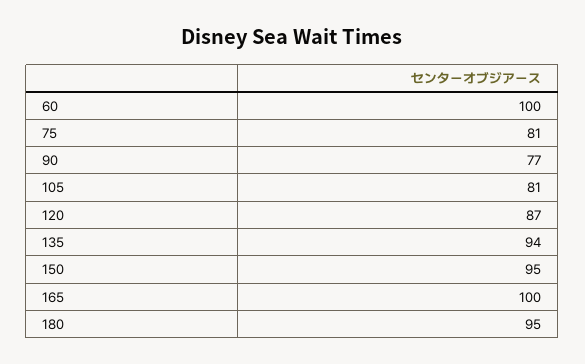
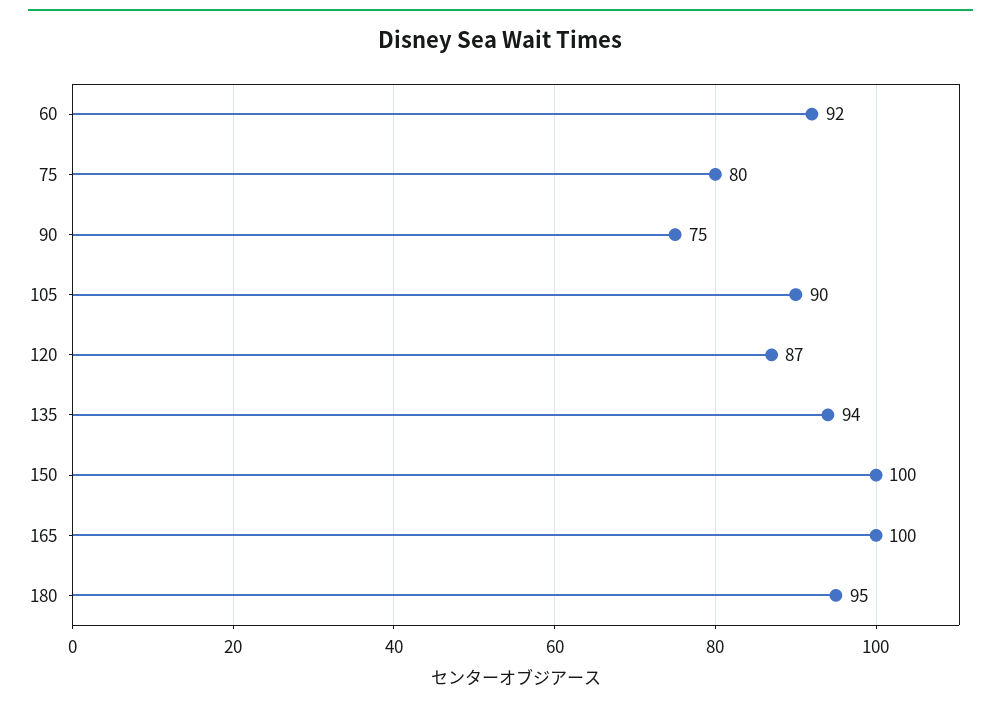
  {
-   "60": 100,
+   "60": 92,
-   "75": 81,
+   "75": 80,
-   "90": 77,
+   "90": 75,
-   "105": 81,
+   "105": 90,
    "120": 87,
    "135": 94,
-   "150": 95,
+   "150": 100,
    "165": 100,
    "180": 95
  }

